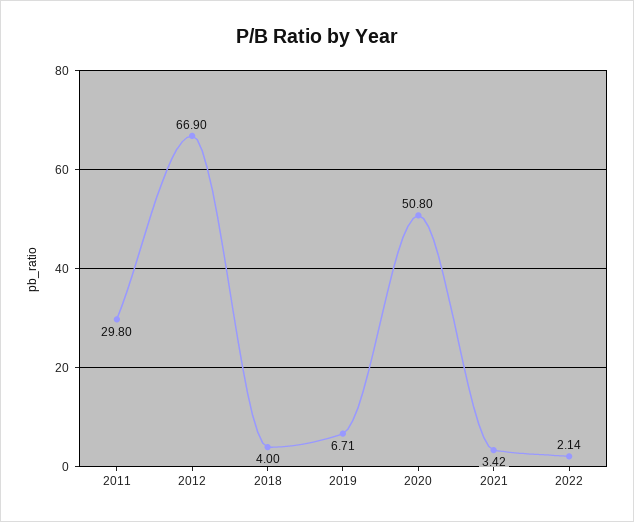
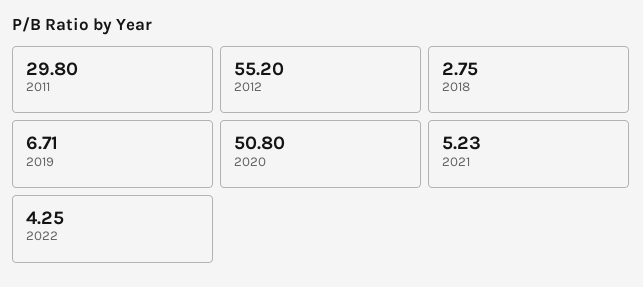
  {
    "2011": 29.8,
-   "2012": 66.9,
+   "2012": 55.2,
-   "2018": 4,
+   "2018": 2.75,
    "2019": 6.71,
    "2020": 50.8,
-   "2021": 3.42,
+   "2021": 5.23,
-   "2022": 2.14
+   "2022": 4.25
  }

